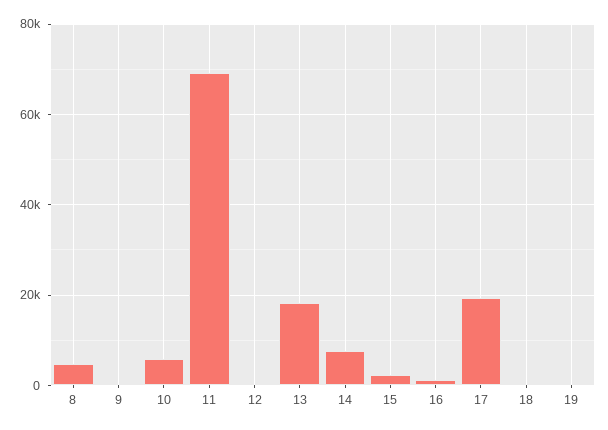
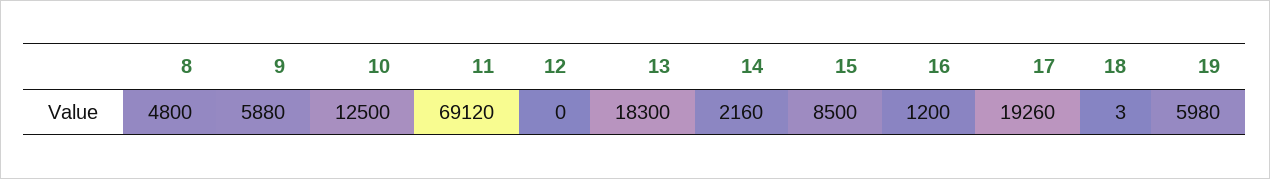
  {
    "8": 4800,
-   "9": 0,
+   "9": 5880,
-   "10": 6000,
+   "10": 12500,
    "11": 69120,
    "12": 0,
    "13": 18300,
-   "14": 8000,
+   "14": 2160,
-   "15": 2000,
+   "15": 8500,
    "16": 1200,
    "17": 19260,
    "18": 3,
-   "19": 0
+   "19": 5980
  }

